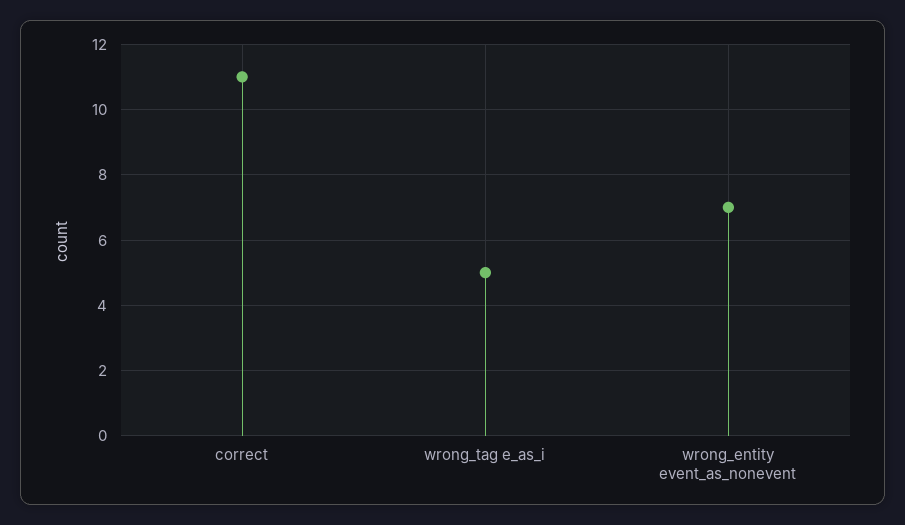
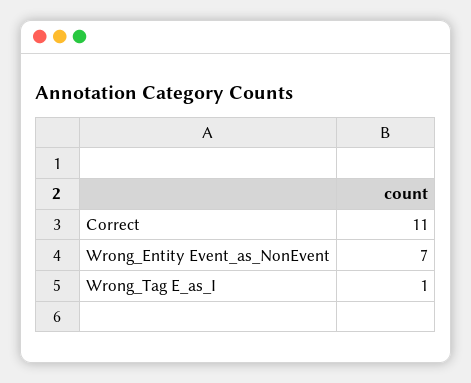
  {
    "correct": 11,
-   "wrong_tag e_as_i": 5,
+   "wrong_tag e_as_i": 1,
    "wrong_entity event_as_nonevent": 7
  }

